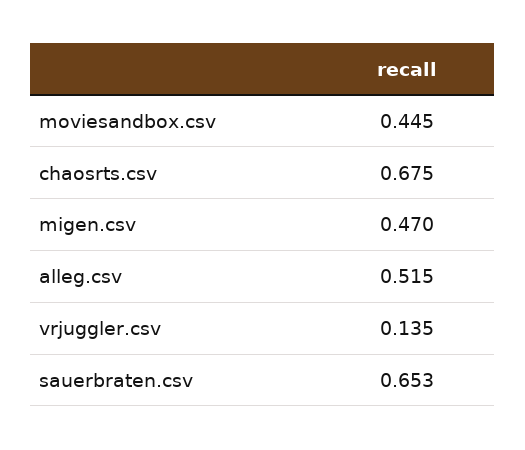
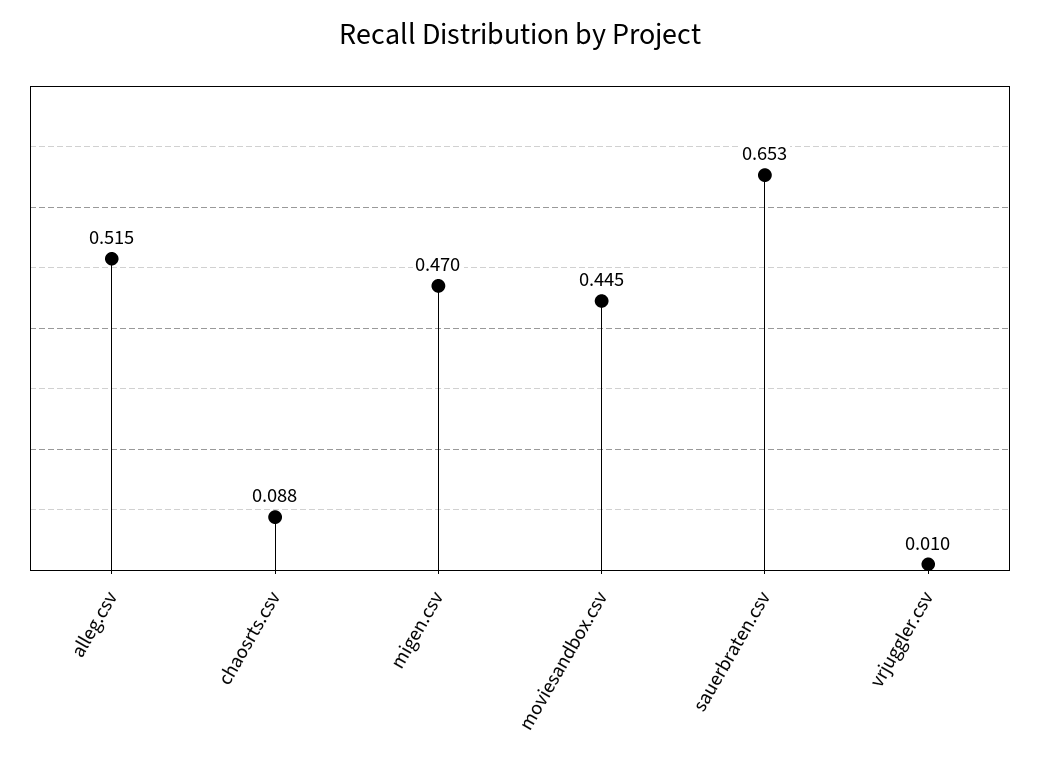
  {
    "moviesandbox.csv": 0.445,
-   "chaosrts.csv": 0.675,
+   "chaosrts.csv": 0.088,
    "migen.csv": 0.47,
    "alleg.csv": 0.515,
-   "vrjuggler.csv": 0.135,
+   "vrjuggler.csv": 0.01,
    "sauerbraten.csv": 0.653
  }

